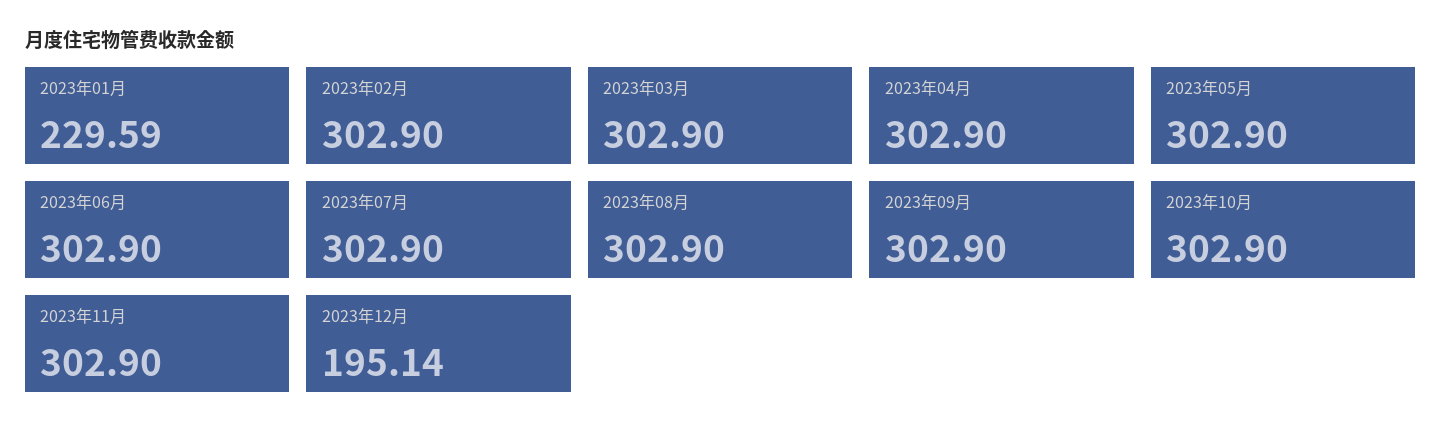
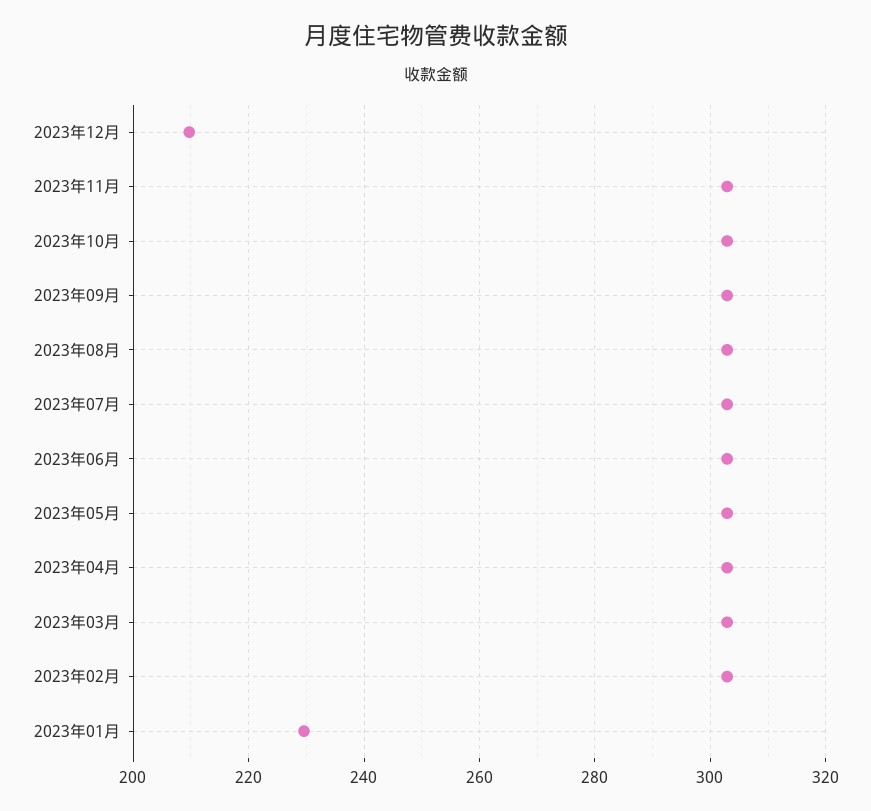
  {
    "2023年01月": 229.59,
    "2023年02月": 302.9,
    "2023年03月": 302.9,
    "2023年04月": 302.9,
    "2023年05月": 302.9,
    "2023年06月": 302.9,
    "2023年07月": 302.9,
    "2023年08月": 302.9,
    "2023年09月": 302.9,
    "2023年10月": 302.9,
    "2023年11月": 302.9,
-   "2023年12月": 195.14
+   "2023年12月": 210
  }

